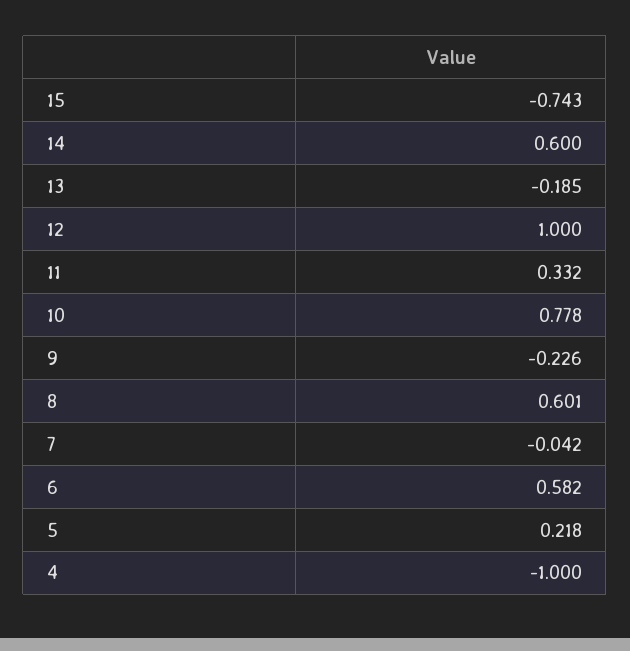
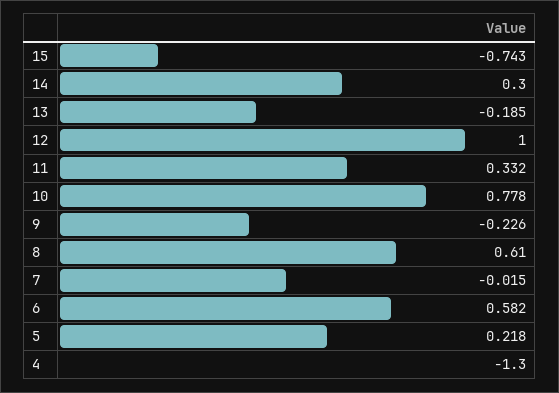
  {
    "15": -0.743,
-   "14": 0.6,
+   "14": 0.3,
    "13": -0.185,
    "12": 1,
    "11": 0.332,
    "10": 0.778,
    "9": -0.226,
-   "8": 0.601,
+   "8": 0.61,
-   "7": -0.042,
+   "7": -0.015,
    "6": 0.582,
    "5": 0.218,
-   "4": -1
+   "4": -1.3
  }

